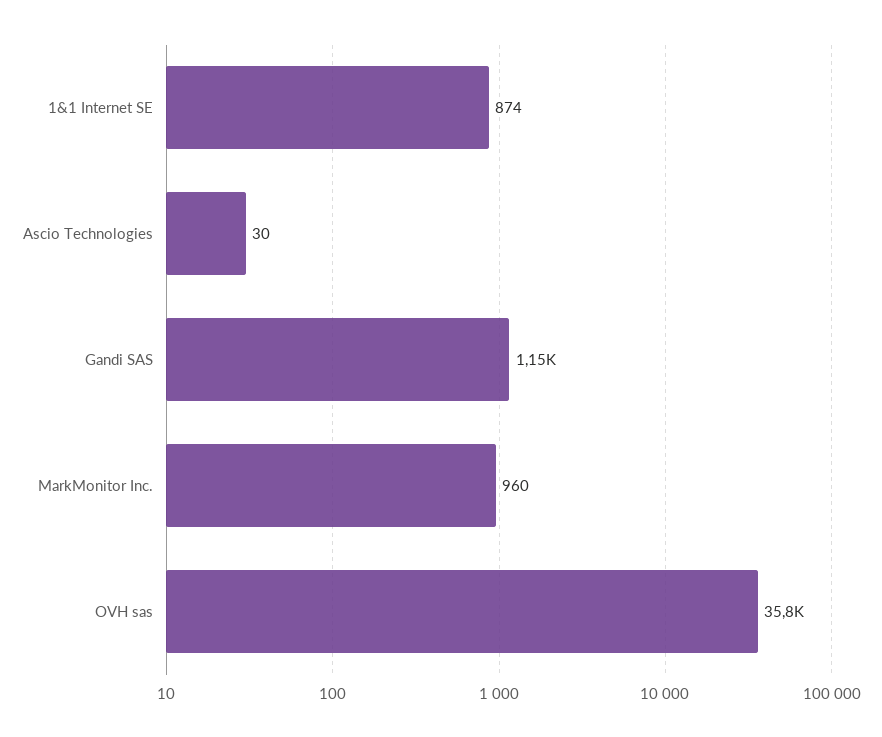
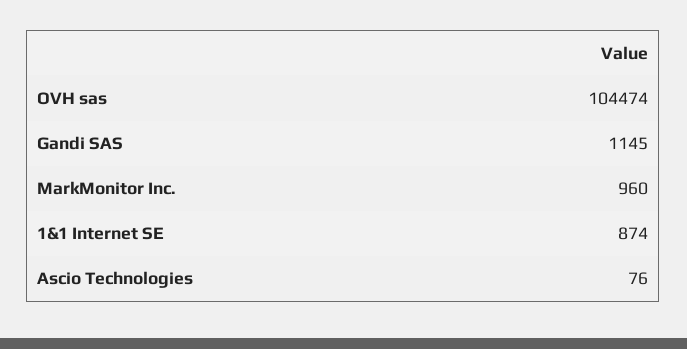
  {
    "1&1 Internet SE": 874,
-   "Ascio Technologies": 30,
+   "Ascio Technologies": 76,
    "Gandi SAS": 1145,
    "MarkMonitor Inc.": 960,
-   "OVH sas": 35800
+   "OVH sas": 104474
  }

